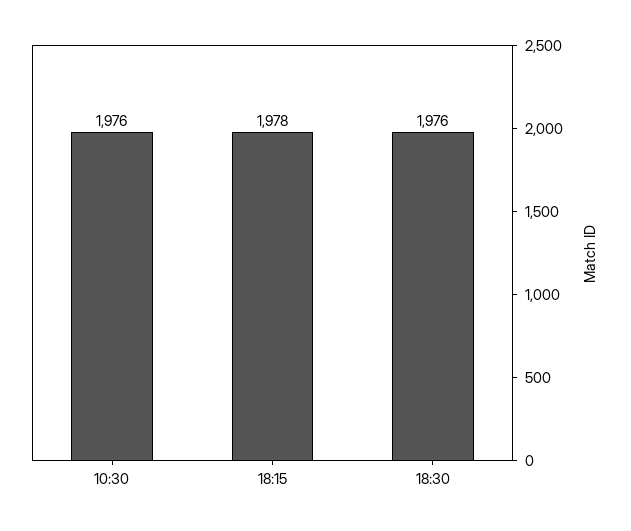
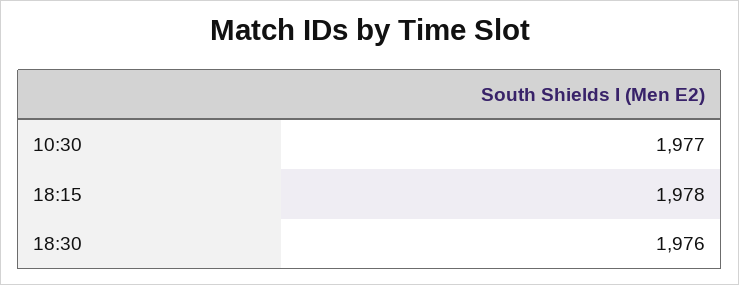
  {
-   "10:30": 1976,
+   "10:30": 1977,
    "18:15": 1978,
    "18:30": 1976
  }

